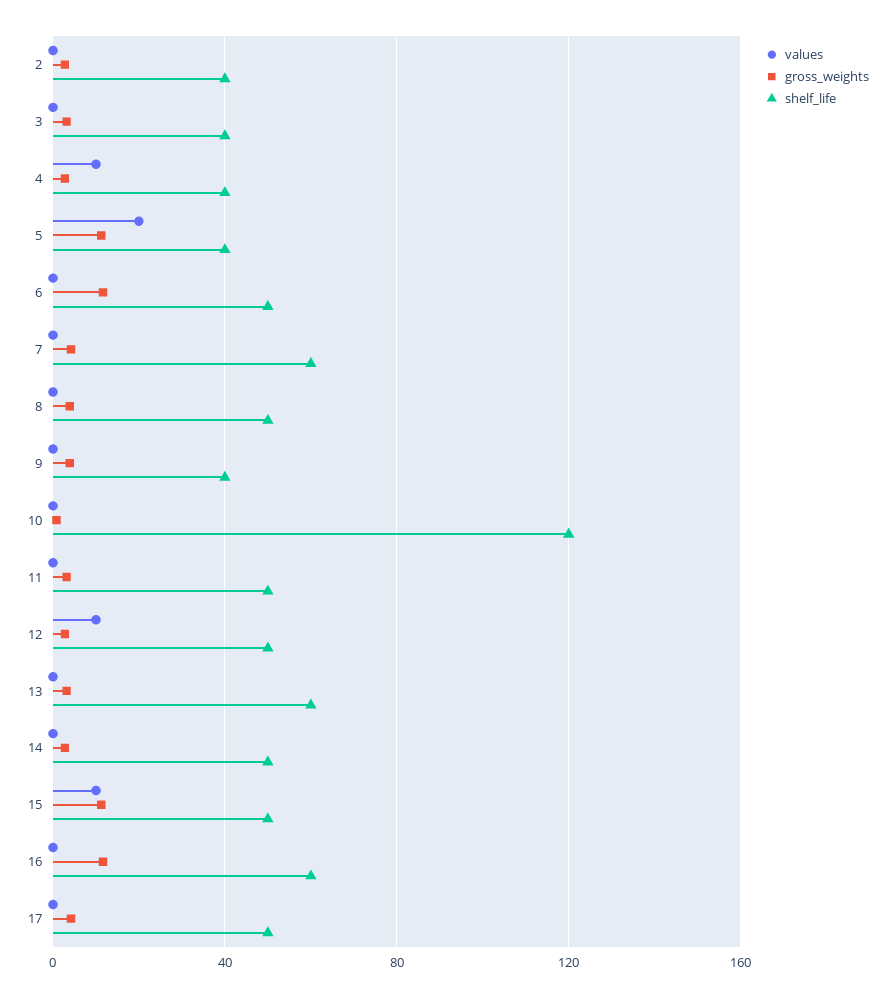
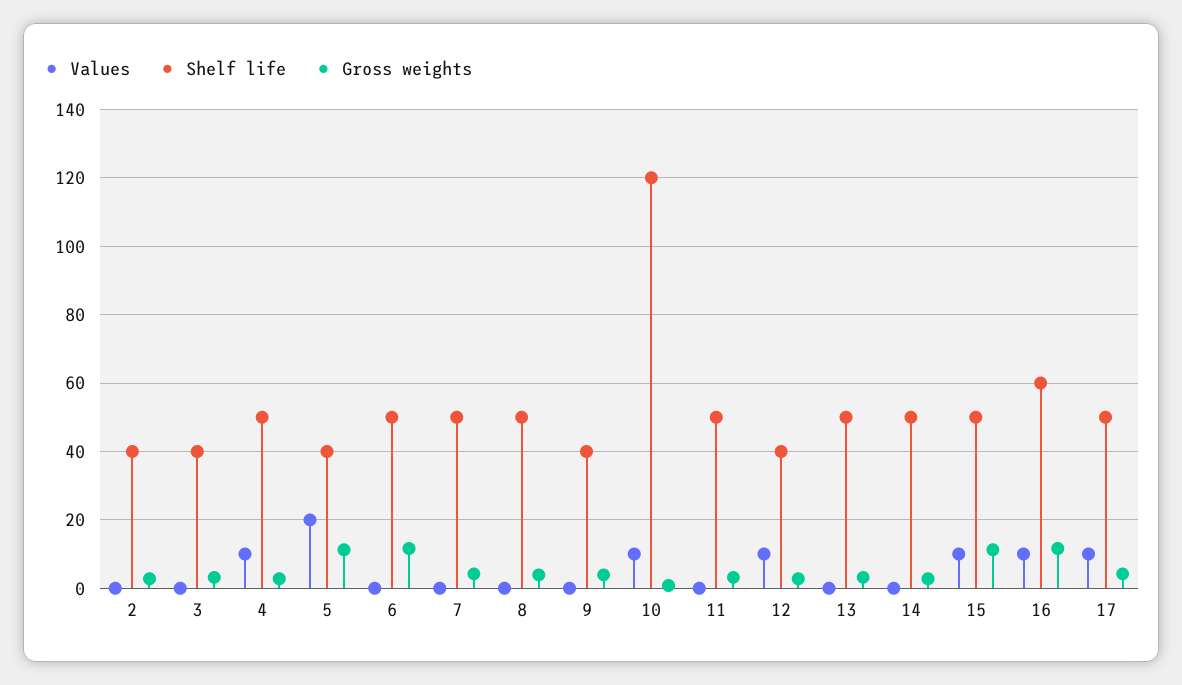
  {
    "values": {
      "2": 0,
      "3": 0,
      "4": 10,
      "5": 20,
      "6": 0,
      "7": 0,
      "8": 0,
      "9": 0,
-     "10": 0,
+     "10": 10,
      "11": 0,
      "12": 10,
      "13": 0,
      "14": 0,
      "15": 10,
-     "16": 0,
+     "16": 10,
-     "17": 0
+     "17": 10
    },
    "gross_weights": {
      "2": 2,
      "3": 4,
      "4": 2,
      "5": 12,
      "6": 12,
      "7": 4,
      "8": 4,
      "9": 4,
      "10": 0,
      "11": 4,
      "12": 2,
      "13": 4,
      "14": 2,
      "15": 12,
      "16": 12,
      "17": 4
    },
    "shelf_life": {
      "2": 40,
      "3": 40,
-     "4": 40,
+     "4": 50,
      "5": 40,
      "6": 50,
-     "7": 60,
+     "7": 50,
      "8": 50,
      "9": 40,
      "10": 120,
      "11": 50,
-     "12": 50,
+     "12": 40,
-     "13": 60,
+     "13": 50,
      "14": 50,
      "15": 50,
      "16": 60,
      "17": 50
    }
  }

